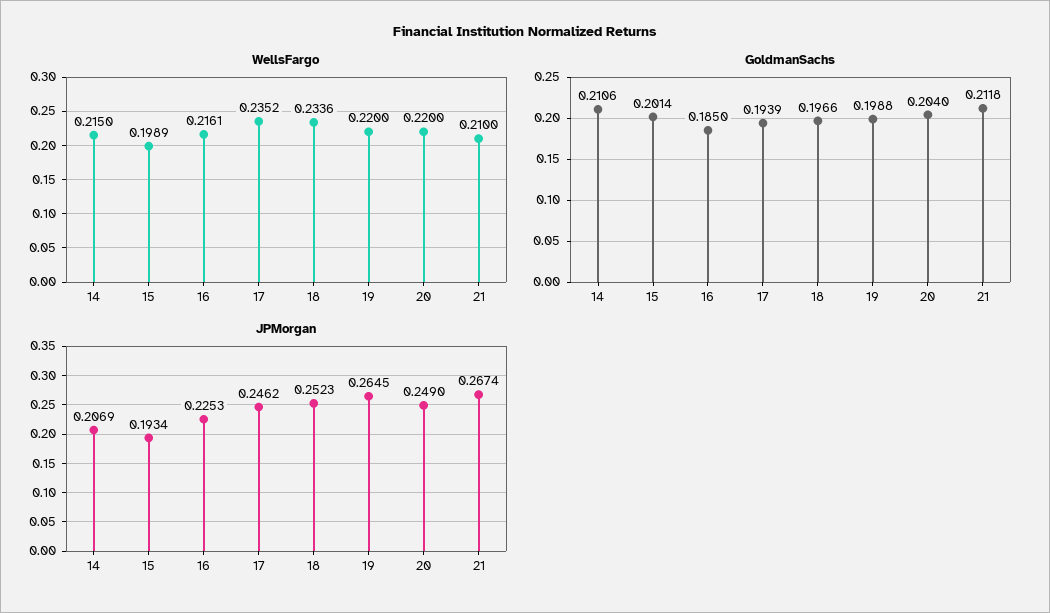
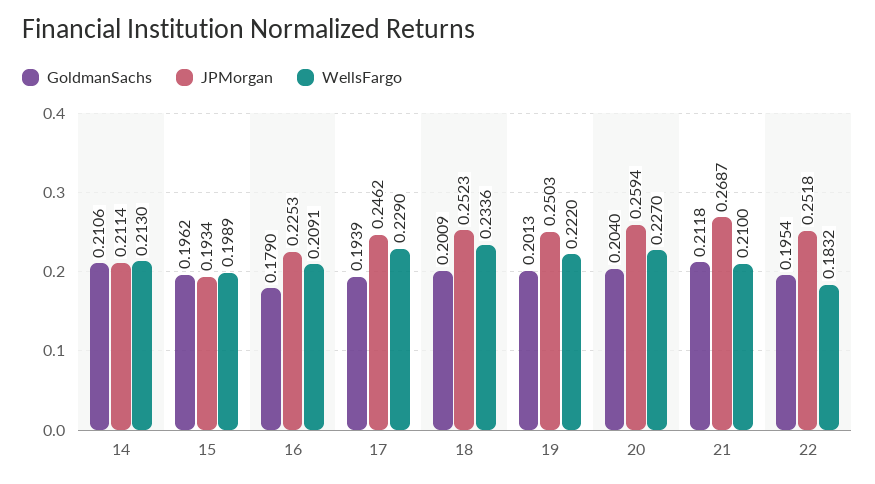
  {
    "WellsFargo": {
-     "14": 0.215,
+     "14": 0.213,
      "15": 0.1989,
-     "16": 0.2161,
+     "16": 0.2091,
-     "17": 0.2352,
+     "17": 0.229,
      "18": 0.2336,
-     "19": 0.22,
+     "19": 0.222,
-     "20": 0.22,
+     "20": 0.227,
-     "21": 0.21
+     "21": 0.21,
+     "22": 0.1832
    },
    "GoldmanSachs": {
      "14": 0.2106,
-     "15": 0.2014,
+     "15": 0.1962,
-     "16": 0.185,
+     "16": 0.179,
      "17": 0.1939,
-     "18": 0.1966,
+     "18": 0.2009,
-     "19": 0.1988,
+     "19": 0.2013,
      "20": 0.204,
-     "21": 0.2118
+     "21": 0.2118,
+     "22": 0.1954
    },
    "JPMorgan": {
-     "14": 0.2069,
+     "14": 0.2114,
      "15": 0.1934,
      "16": 0.2253,
      "17": 0.2462,
      "18": 0.2523,
-     "19": 0.2645,
+     "19": 0.2503,
-     "20": 0.249,
+     "20": 0.2594,
-     "21": 0.2674
+     "21": 0.2687,
+     "22": 0.2518
    }
  }

